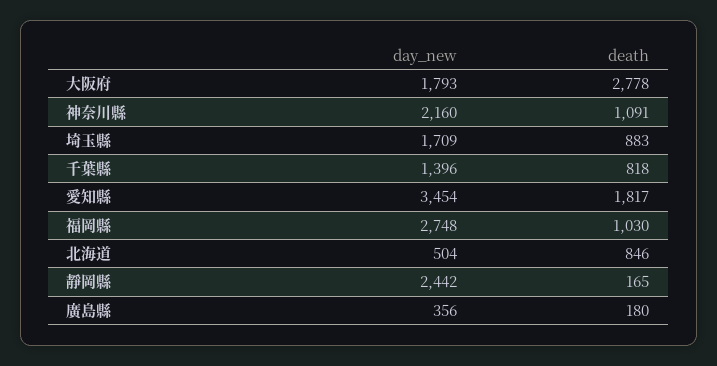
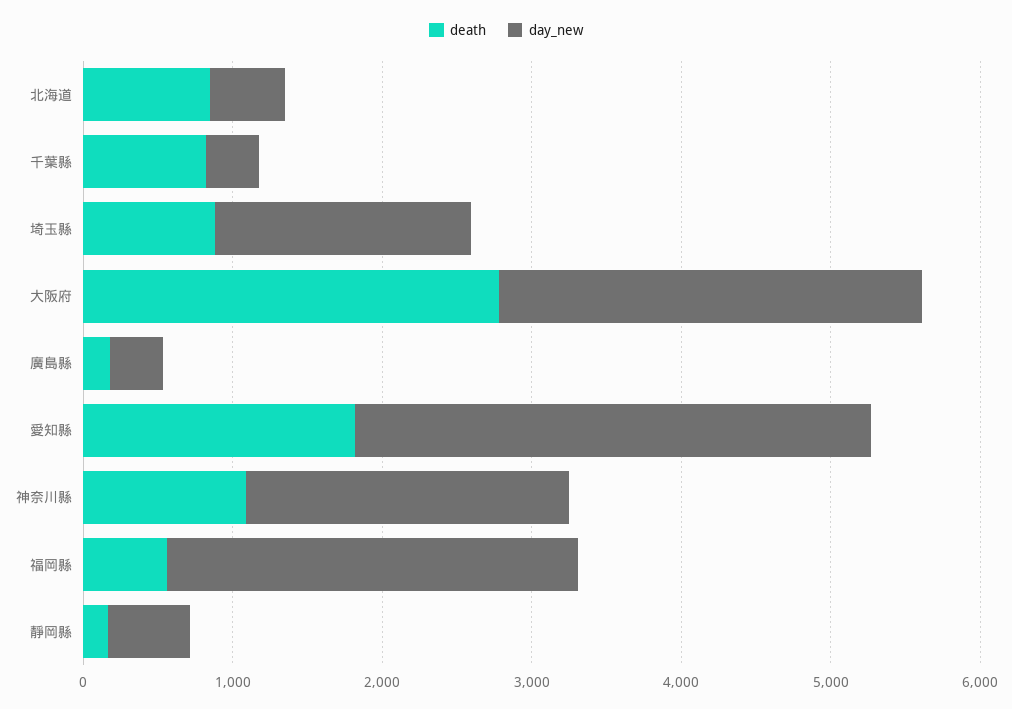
  {
    "day_new": {
-     "大阪府": 1793,
+     "大阪府": 2800,
      "神奈川縣": 2160,
      "埼玉縣": 1709,
-     "千葉縣": 1396,
+     "千葉縣": 400,
      "愛知縣": 3454,
      "福岡縣": 2748,
      "北海道": 504,
-     "靜岡縣": 2442,
+     "靜岡縣": 600,
      "廣島縣": 356
    },
    "death": {
      "大阪府": 2778,
      "神奈川縣": 1091,
      "埼玉縣": 883,
      "千葉縣": 818,
      "愛知縣": 1817,
-     "福岡縣": 1030,
+     "福岡縣": 600,
      "北海道": 846,
      "靜岡縣": 165,
      "廣島縣": 180
    }
  }

